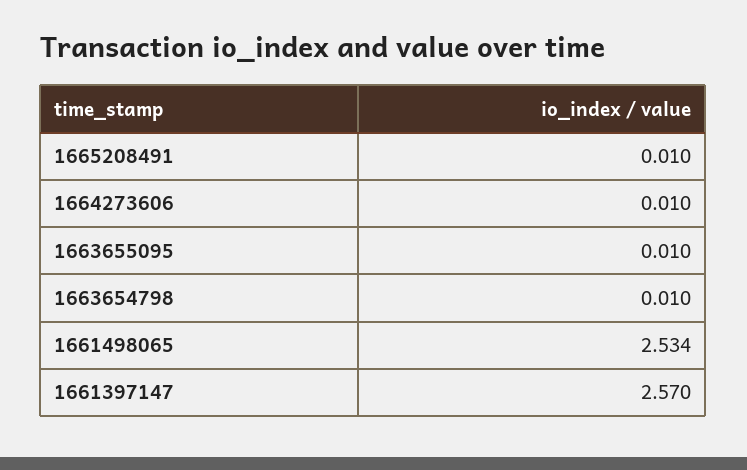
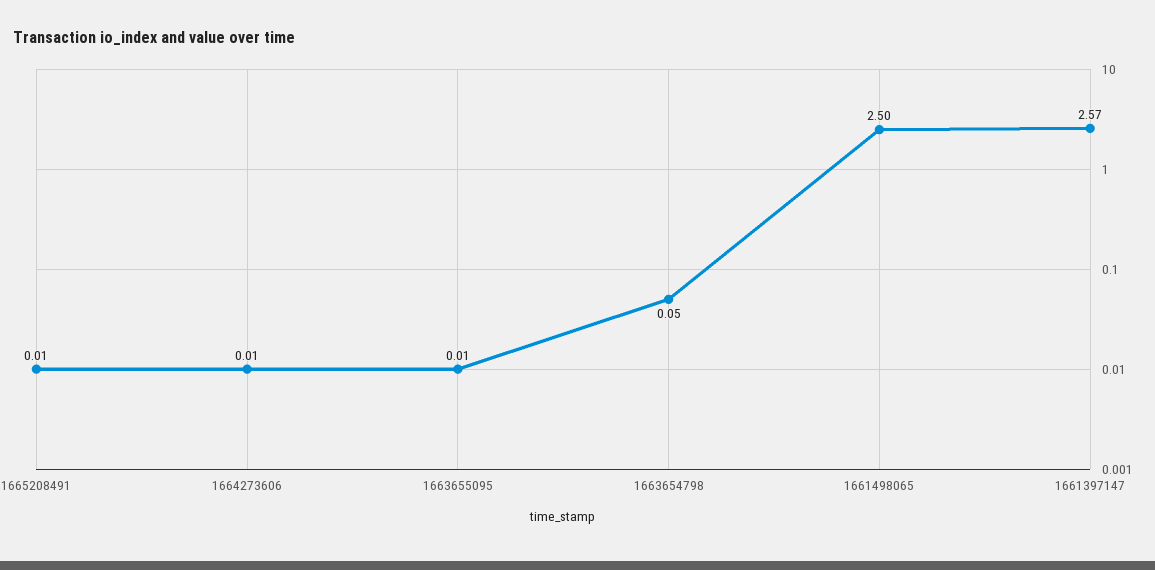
  {
    "1665208491": 0.01,
    "1664273606": 0.01,
    "1663655095": 0.01,
-   "1663654798": 0.01,
+   "1663654798": 0.05,
-   "1661498065": 2.534,
+   "1661498065": 2.5,
    "1661397147": 2.57
  }

